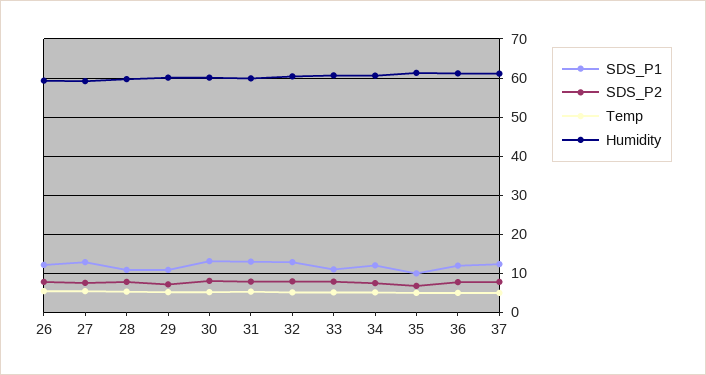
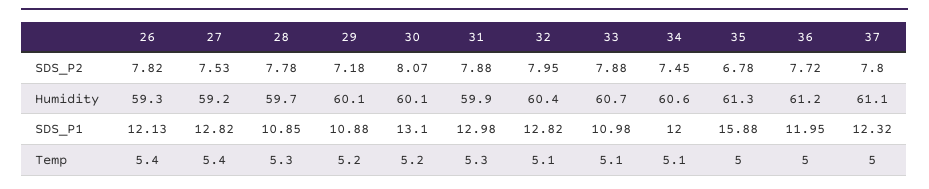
  {
    "SDS_P1": {
      "26": 12.13,
      "27": 12.82,
      "28": 10.85,
      "29": 10.88,
      "30": 13.1,
      "31": 12.98,
      "32": 12.82,
      "33": 10.98,
      "34": 12,
-     "35": 10,
+     "35": 15.88,
      "36": 11.95,
      "37": 12.32
    },
    "SDS_P2": {
      "26": 7.82,
      "27": 7.53,
      "28": 7.78,
      "29": 7.18,
      "30": 8.07,
      "31": 7.88,
      "32": 7.95,
      "33": 7.88,
      "34": 7.45,
      "35": 6.78,
      "36": 7.72,
      "37": 7.8
    },
    "Temp": {
      "26": 5.4,
      "27": 5.4,
      "28": 5.3,
      "29": 5.2,
      "30": 5.2,
      "31": 5.3,
      "32": 5.1,
      "33": 5.1,
      "34": 5.1,
      "35": 5,
      "36": 5,
      "37": 5
    },
    "Humidity": {
      "26": 59.3,
      "27": 59.2,
      "28": 59.7,
      "29": 60.1,
      "30": 60.1,
      "31": 59.9,
      "32": 60.4,
      "33": 60.7,
      "34": 60.6,
      "35": 61.3,
      "36": 61.2,
      "37": 61.1
    }
  }

